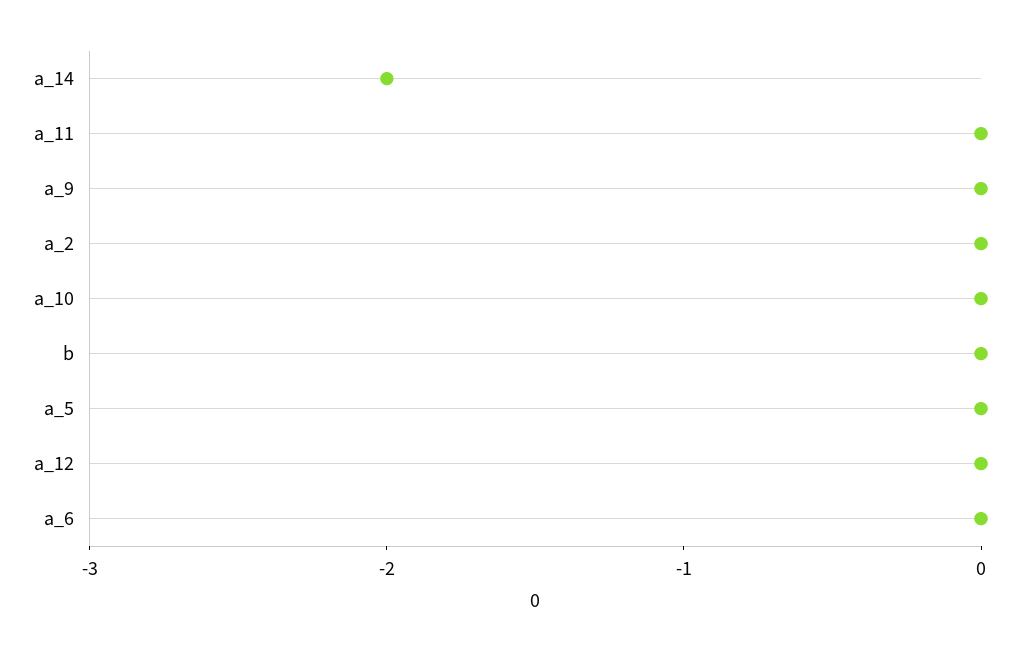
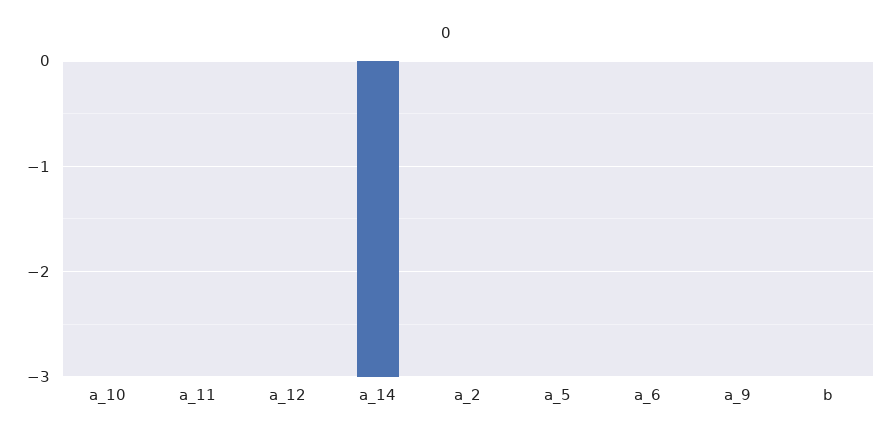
  {
-   "a_14": -2,
+   "a_14": -3,
    "a_11": 0,
    "a_9": 0,
    "a_2": 0,
    "a_10": 0,
    "b": 0,
    "a_5": 0,
    "a_12": 0,
    "a_6": 0
  }

